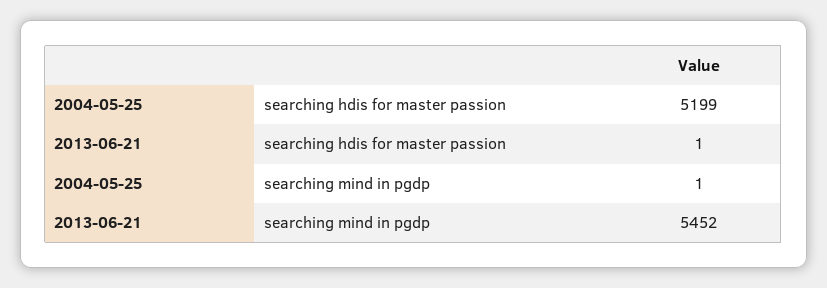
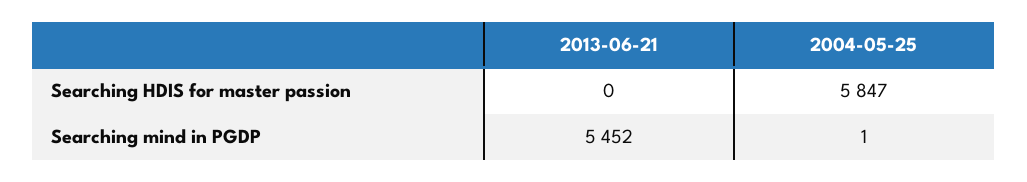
  {
    "2004-05-25": {
-     "searching hdis for master passion": 5199,
+     "searching hdis for master passion": 5847,
      "searching mind in pgdp": 1
    },
    "2013-06-21": {
-     "searching hdis for master passion": 1,
+     "searching hdis for master passion": 0,
      "searching mind in pgdp": 5452
    }
  }

